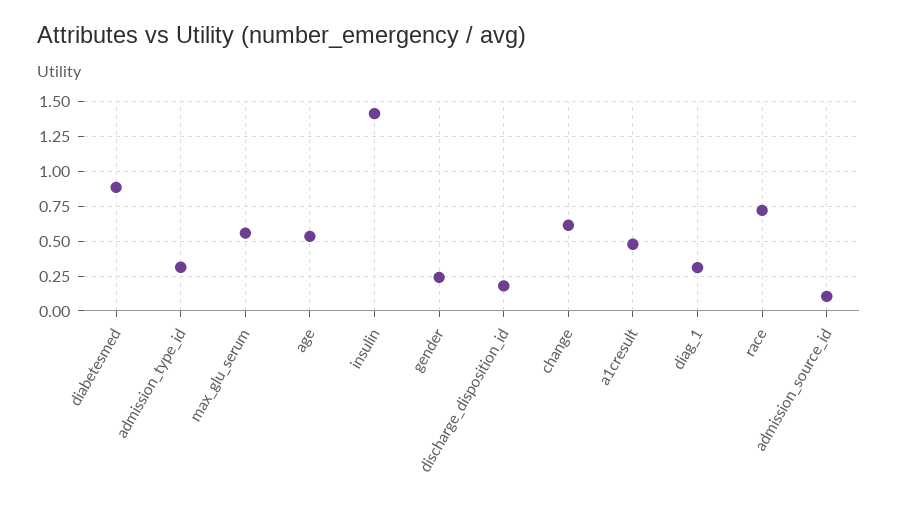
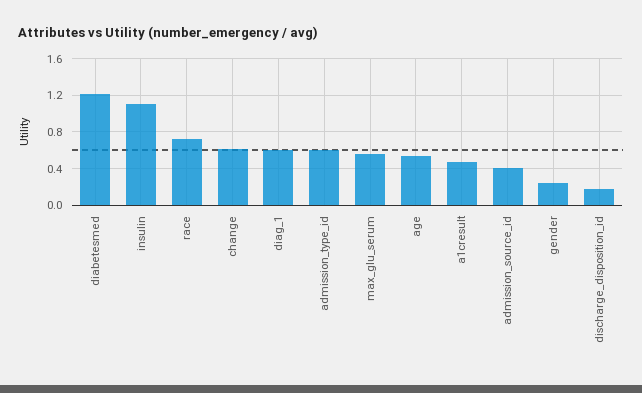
  {
-   "diabetesmed": 0.9,
+   "diabetesmed": 1.2,
-   "admission_type_id": 0.3,
+   "admission_type_id": 0.6,
    "max_glu_serum": 0.55,
    "age": 0.55,
-   "insulin": 1.4,
+   "insulin": 1.1,
    "gender": 0.25,
    "discharge_disposition_id": 0.2,
    "change": 0.6,
    "a1cresult": 0.5,
-   "diag_1": 0.3,
+   "diag_1": 0.6,
    "race": 0.7,
-   "admission_source_id": 0.1
+   "admission_source_id": 0.4
  }

